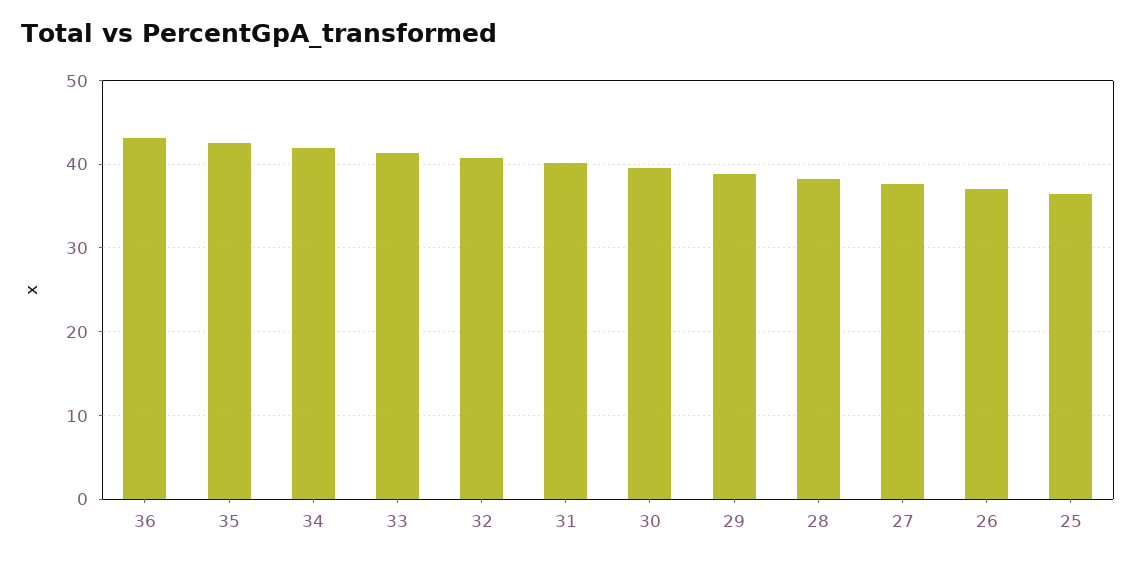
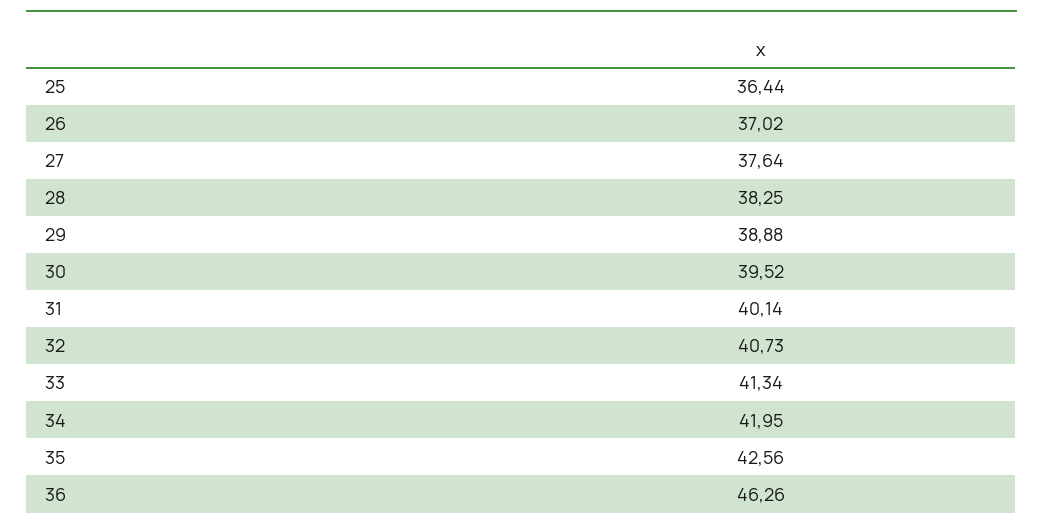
  {
-   "36": 43,
+   "36": 46.26,
    "35": 42.56,
    "34": 41.95,
    "33": 41.34,
    "32": 40.73,
    "31": 40.14,
    "30": 39.52,
    "29": 38.88,
    "28": 38.25,
    "27": 37.64,
    "26": 37.02,
    "25": 36.44
  }

